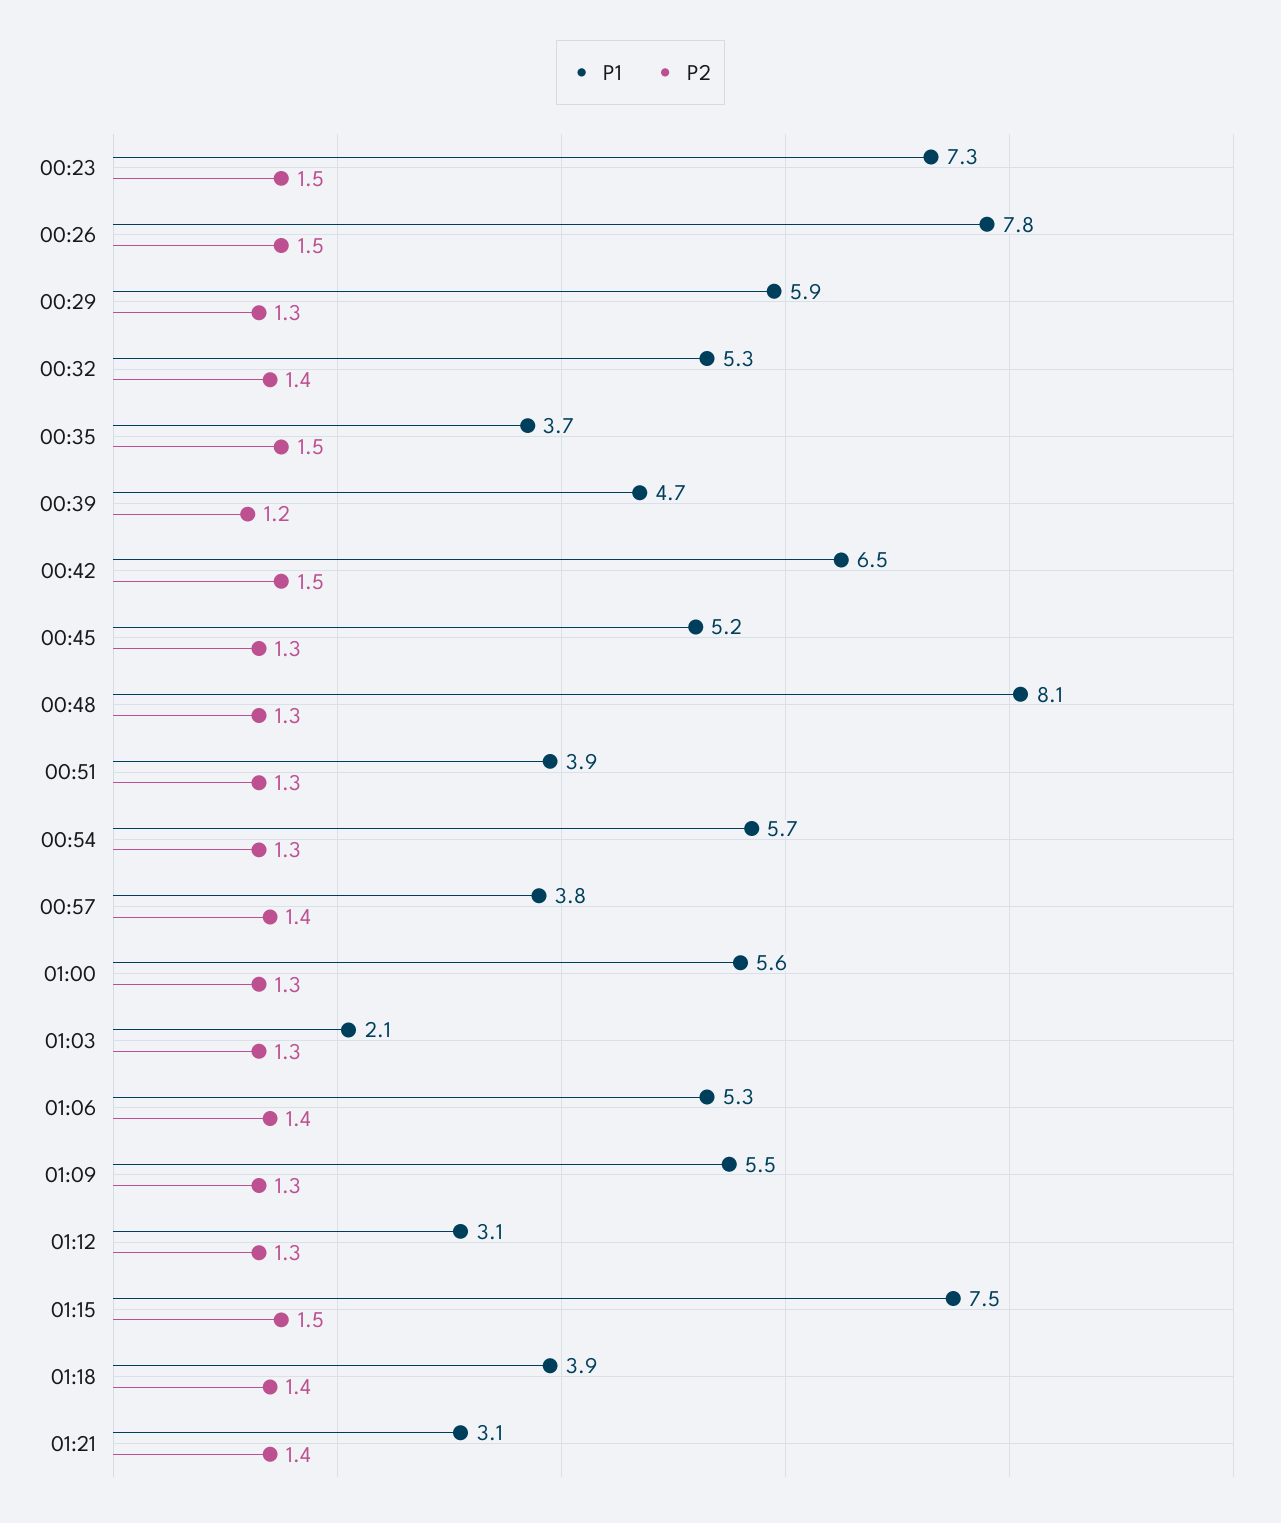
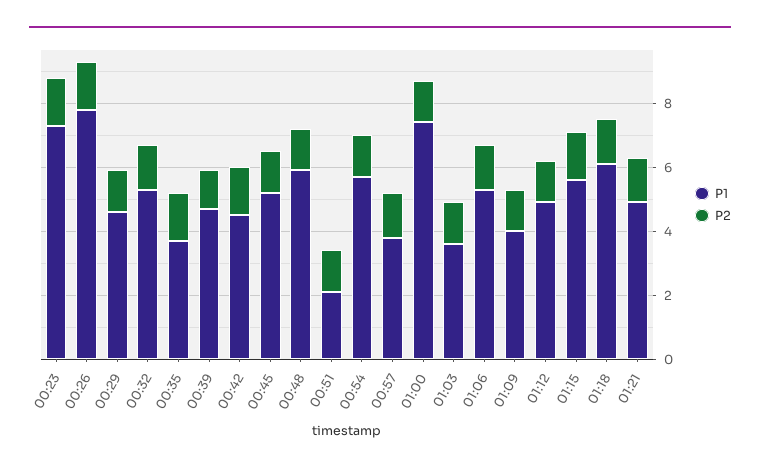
  {
    "P1": {
      "00:23": 7.3,
      "00:26": 7.8,
-     "00:29": 5.9,
+     "00:29": 4.5,
      "00:32": 5.3,
      "00:35": 3.7,
      "00:39": 4.7,
-     "00:42": 6.5,
+     "00:42": 4.5,
      "00:45": 5.2,
-     "00:48": 8.1,
+     "00:48": 6,
-     "00:51": 3.9,
+     "00:51": 2,
      "00:54": 5.7,
      "00:57": 3.8,
-     "01:00": 5.6,
+     "01:00": 7.5,
-     "01:03": 2.1,
+     "01:03": 3.5,
      "01:06": 5.3,
-     "01:09": 5.5,
+     "01:09": 4,
-     "01:12": 3.1,
+     "01:12": 5,
-     "01:15": 7.5,
+     "01:15": 5.5,
-     "01:18": 3.9,
+     "01:18": 6,
-     "01:21": 3.1
+     "01:21": 5
    },
    "P2": {
      "00:23": 1.5,
      "00:26": 1.5,
      "00:29": 1.3,
      "00:32": 1.4,
      "00:35": 1.5,
      "00:39": 1.2,
      "00:42": 1.5,
      "00:45": 1.3,
      "00:48": 1.3,
      "00:51": 1.3,
      "00:54": 1.3,
      "00:57": 1.4,
      "01:00": 1.3,
      "01:03": 1.3,
      "01:06": 1.4,
      "01:09": 1.3,
      "01:12": 1.3,
      "01:15": 1.5,
      "01:18": 1.4,
      "01:21": 1.4
    }
  }

